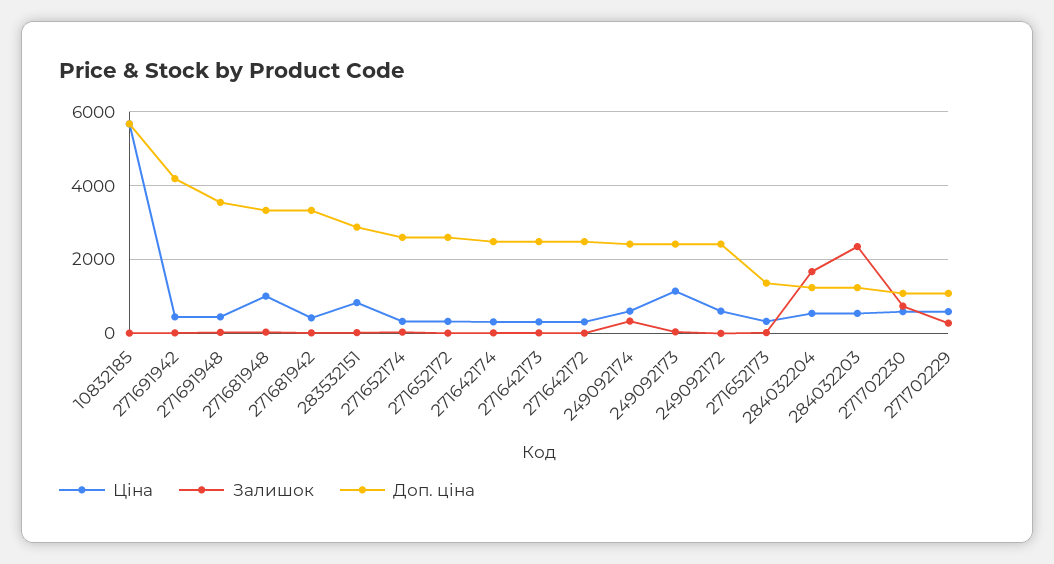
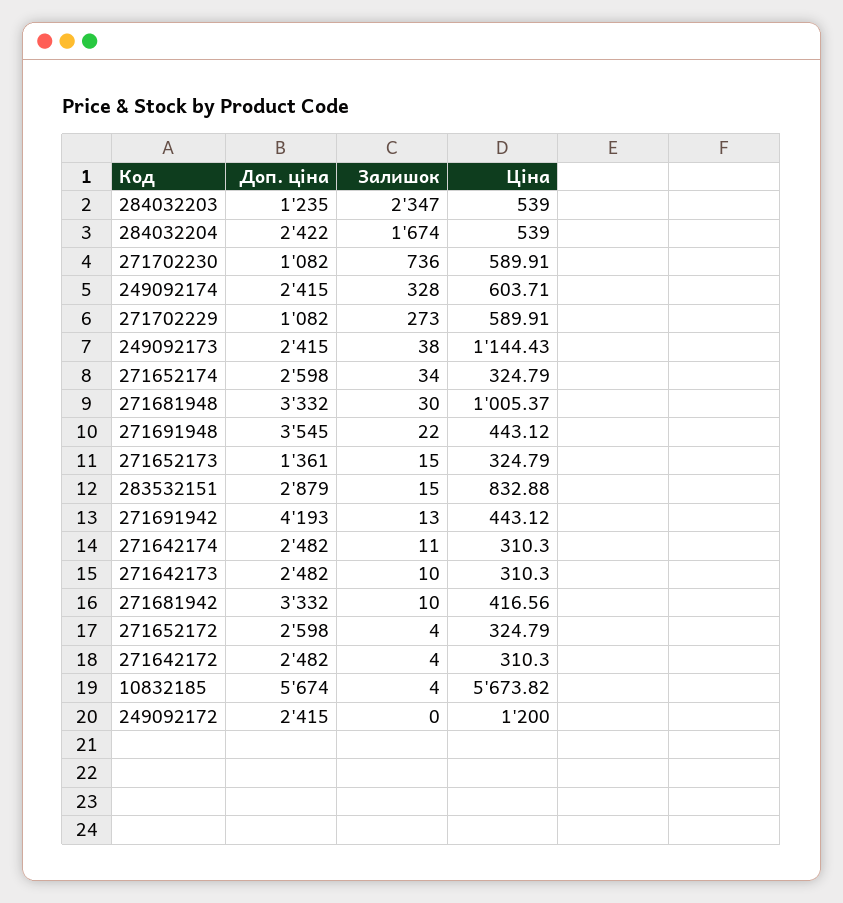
  {
    "Ціна": {
      "10832185": 5673.82,
      "271691942": 443.12,
      "271691948": 443.12,
      "271681948": 1005.37,
      "271681942": 416.56,
      "283532151": 832.88,
      "271652174": 324.79,
      "271652172": 324.79,
      "271642174": 310.3,
      "271642173": 310.3,
      "271642172": 310.3,
      "249092174": 603.71,
      "249092173": 1144.43,
-     "249092172": 600,
+     "249092172": 1200,
      "271652173": 324.79,
      "284032204": 539,
      "284032203": 539,
      "271702230": 589.91,
      "271702229": 589.91
    },
    "Залишок": {
      "10832185": 4,
      "271691942": 13,
      "271691948": 22,
      "271681948": 30,
      "271681942": 10,
      "283532151": 15,
      "271652174": 34,
      "271652172": 4,
      "271642174": 11,
      "271642173": 10,
      "271642172": 4,
      "249092174": 328,
      "249092173": 38,
      "249092172": 0,
      "271652173": 15,
      "284032204": 1674,
      "284032203": 2347,
      "271702230": 736,
      "271702229": 273
    },
    "Доп. ціна": {
      "10832185": 5674,
      "271691942": 4193,
      "271691948": 3545,
      "271681948": 3332,
      "271681942": 3332,
      "283532151": 2879,
      "271652174": 2598,
      "271652172": 2598,
      "271642174": 2482,
      "271642173": 2482,
      "271642172": 2482,
      "249092174": 2415,
      "249092173": 2415,
      "249092172": 2415,
      "271652173": 1361,
-     "284032204": 1200,
+     "284032204": 2422,
      "284032203": 1235,
      "271702230": 1082,
      "271702229": 1082
    }
  }

